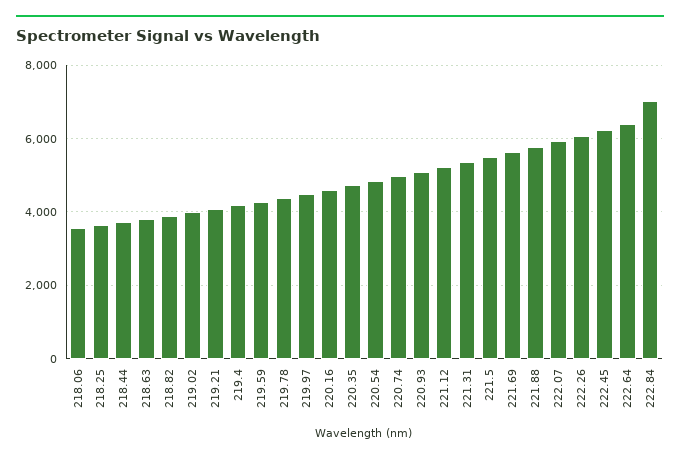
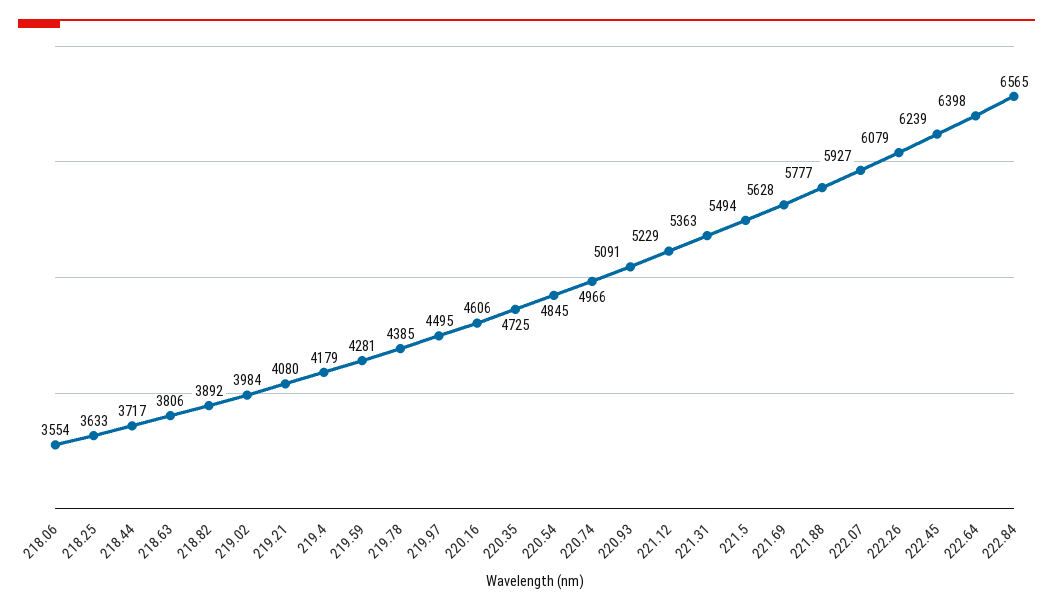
  {
    "218.06": 3554,
    "218.25": 3633,
    "218.44": 3717,
    "218.63": 3806,
    "218.82": 3892,
    "219.02": 3984,
    "219.21": 4080,
    "219.4": 4179,
    "219.59": 4281,
    "219.78": 4385,
    "219.97": 4495,
    "220.16": 4606,
    "220.35": 4725,
    "220.54": 4845,
    "220.74": 4966,
    "220.93": 5091,
    "221.12": 5229,
    "221.31": 5363,
    "221.5": 5494,
    "221.69": 5628,
    "221.88": 5777,
    "222.07": 5927,
    "222.26": 6079,
    "222.45": 6239,
    "222.64": 6398,
-   "222.84": 7000
+   "222.84": 6565
  }

